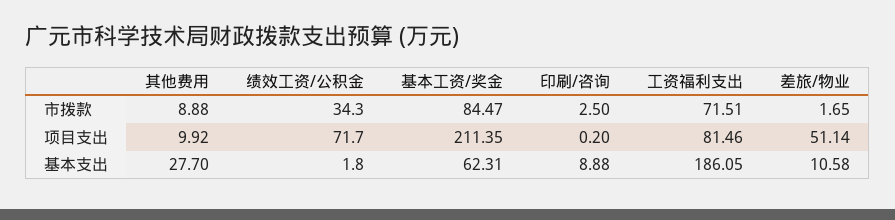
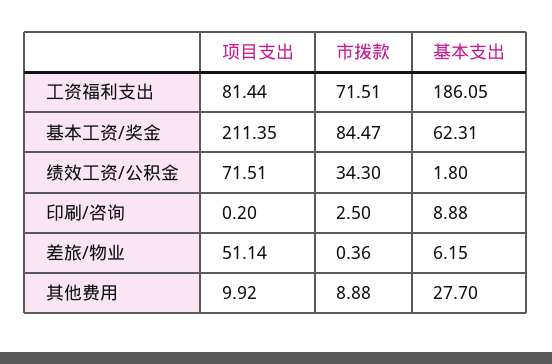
  {
    "其他费用": {
      "市拨款": 8.88,
      "项目支出": 9.92,
      "基本支出": 27.7
    },
    "绩效工资/公积金": {
      "市拨款": 34.3,
-     "项目支出": 71.7,
+     "项目支出": 71.51,
      "基本支出": 1.8
    },
    "基本工资/奖金": {
      "市拨款": 84.47,
      "项目支出": 211.35,
      "基本支出": 62.31
    },
    "印刷/咨询": {
      "市拨款": 2.5,
      "项目支出": 0.2,
      "基本支出": 8.88
    },
    "工资福利支出": {
      "市拨款": 71.51,
-     "项目支出": 81.46,
+     "项目支出": 81.44,
      "基本支出": 186.05
    },
    "差旅/物业": {
-     "市拨款": 1.65,
+     "市拨款": 0.36,
      "项目支出": 51.14,
-     "基本支出": 10.58
+     "基本支出": 6.15
    }
  }

